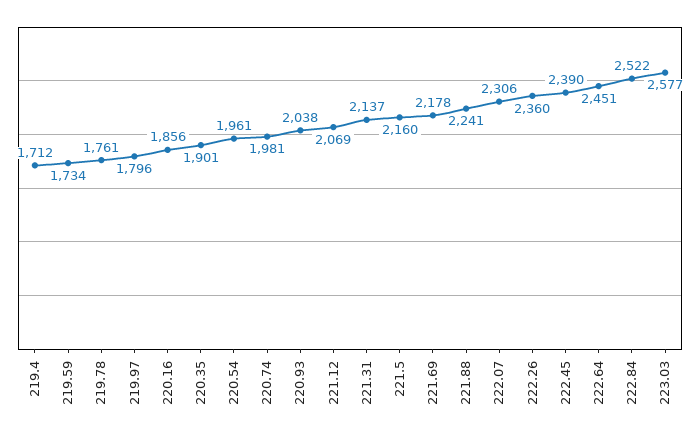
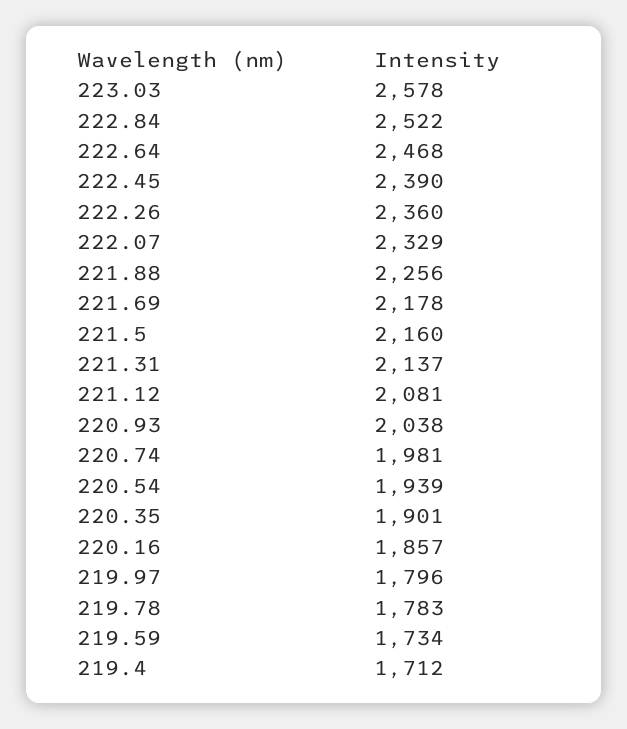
  {
    "219.4": 1712,
    "219.59": 1734,
-   "219.78": 1761,
+   "219.78": 1783,
    "219.97": 1796,
-   "220.16": 1856,
+   "220.16": 1857,
    "220.35": 1901,
-   "220.54": 1961,
+   "220.54": 1939,
    "220.74": 1981,
    "220.93": 2038,
-   "221.12": 2069,
+   "221.12": 2081,
    "221.31": 2137,
    "221.5": 2160,
    "221.69": 2178,
-   "221.88": 2241,
+   "221.88": 2256,
-   "222.07": 2306,
+   "222.07": 2329,
    "222.26": 2360,
    "222.45": 2390,
-   "222.64": 2451,
+   "222.64": 2468,
    "222.84": 2522,
-   "223.03": 2577
+   "223.03": 2578
  }

